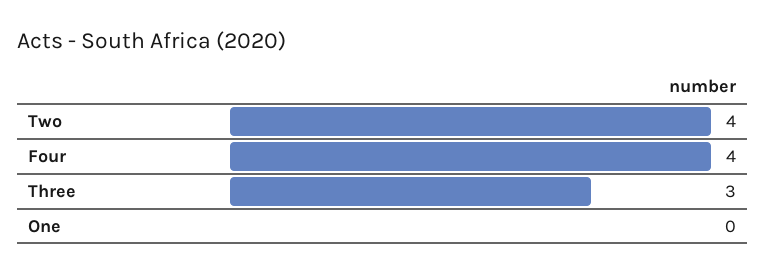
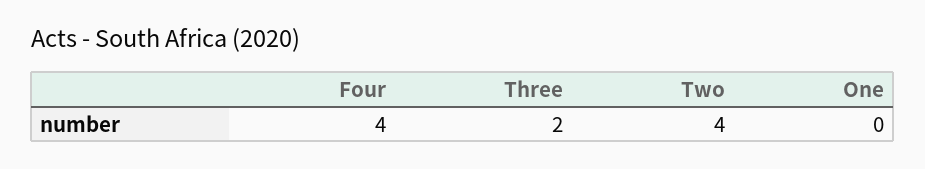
  {
    "Two": 4,
    "Four": 4,
-   "Three": 3,
+   "Three": 2,
    "One": 0
  }

